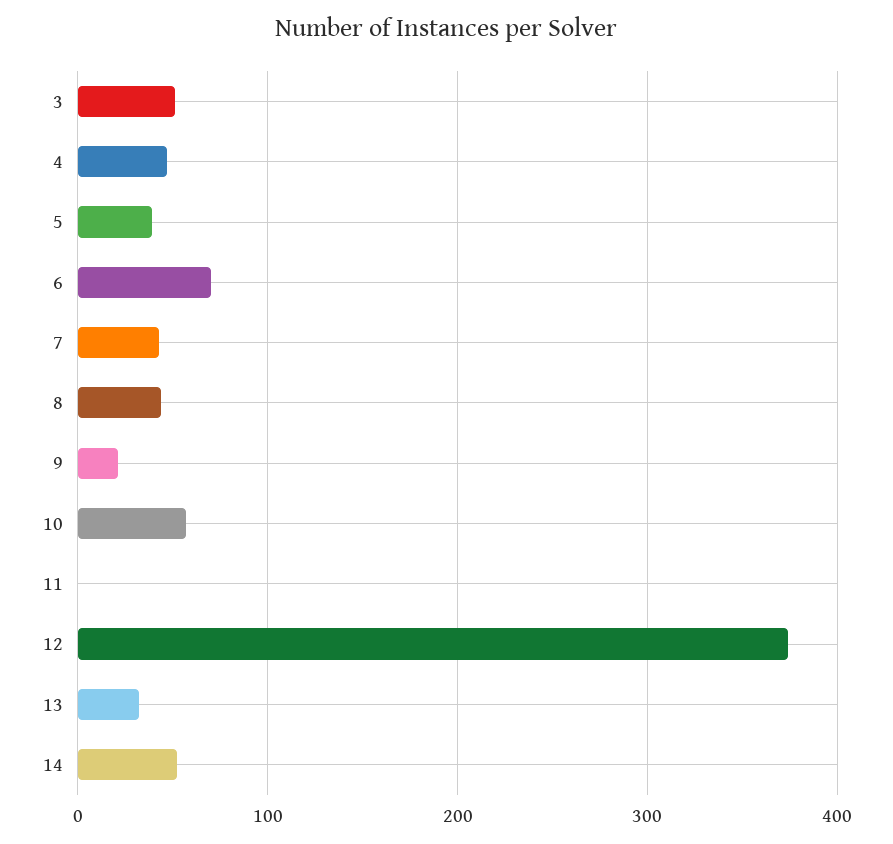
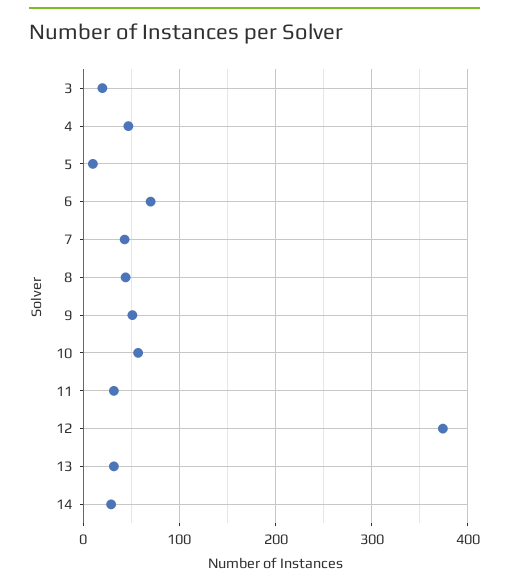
  {
-   "3": 50,
+   "3": 20,
    "4": 50,
-   "5": 40,
+   "5": 10,
    "6": 70,
    "7": 40,
    "8": 40,
-   "9": 20,
+   "9": 50,
    "10": 60,
-   "11": 0,
+   "11": 30,
    "12": 370,
    "13": 30,
-   "14": 50
+   "14": 30
  }

